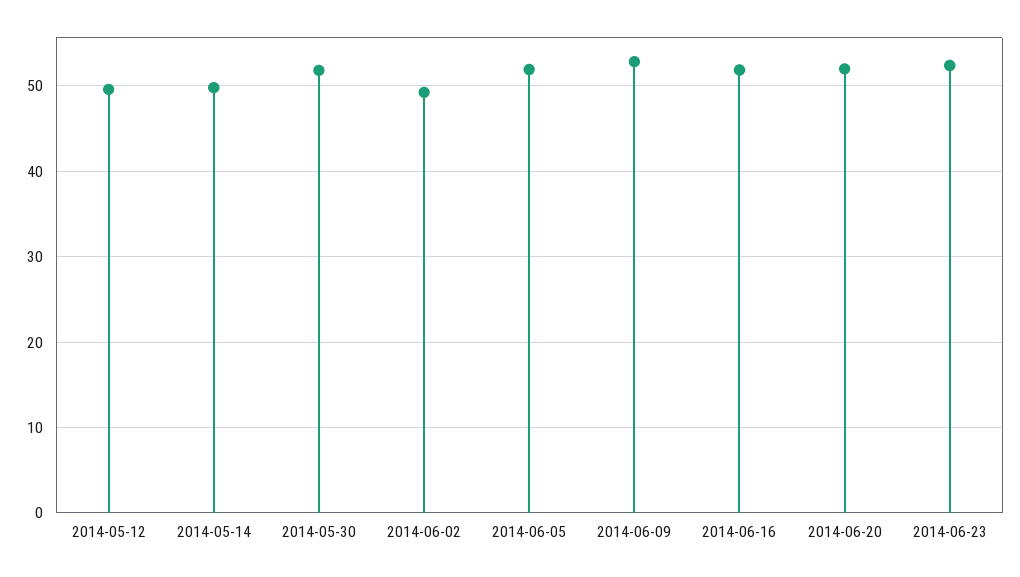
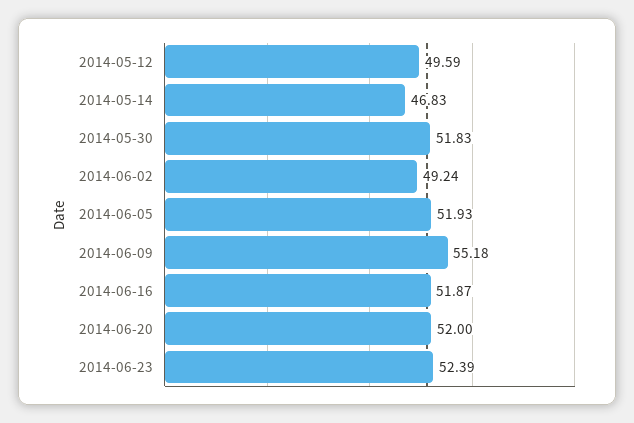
  {
    "2014-05-12": 49.59,
-   "2014-05-14": 50,
+   "2014-05-14": 46.83,
    "2014-05-30": 51.83,
    "2014-06-02": 49.24,
    "2014-06-05": 51.93,
-   "2014-06-09": 53,
+   "2014-06-09": 55.18,
    "2014-06-16": 51.87,
    "2014-06-20": 52,
    "2014-06-23": 52.39
  }

